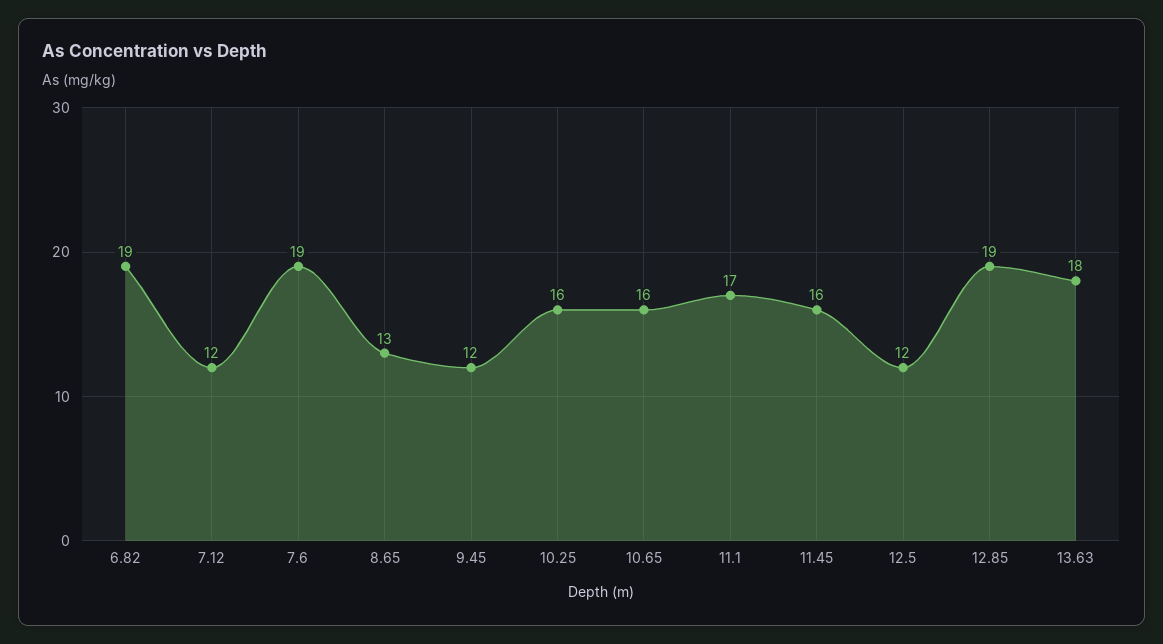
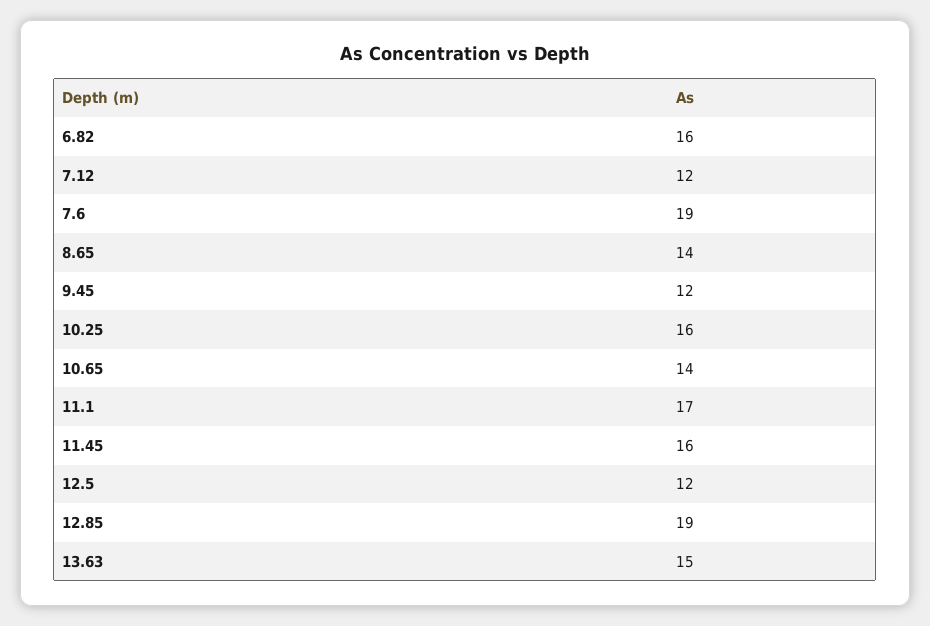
  {
-   "6.82": 19,
+   "6.82": 16,
    "7.12": 12,
    "7.6": 19,
-   "8.65": 13,
+   "8.65": 14,
    "9.45": 12,
    "10.25": 16,
-   "10.65": 16,
+   "10.65": 14,
    "11.1": 17,
    "11.45": 16,
    "12.5": 12,
    "12.85": 19,
-   "13.63": 18
+   "13.63": 15
  }

